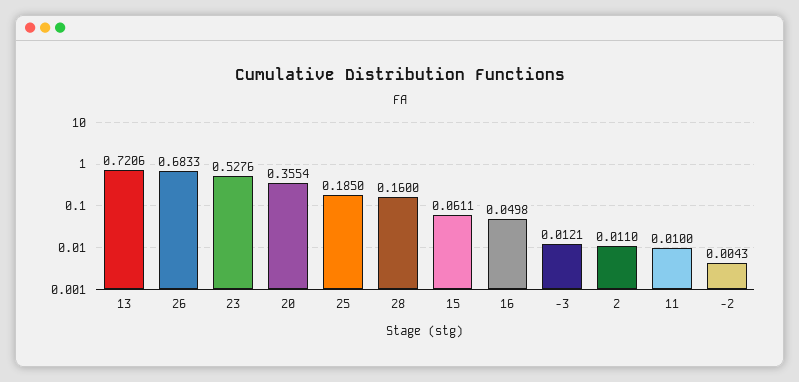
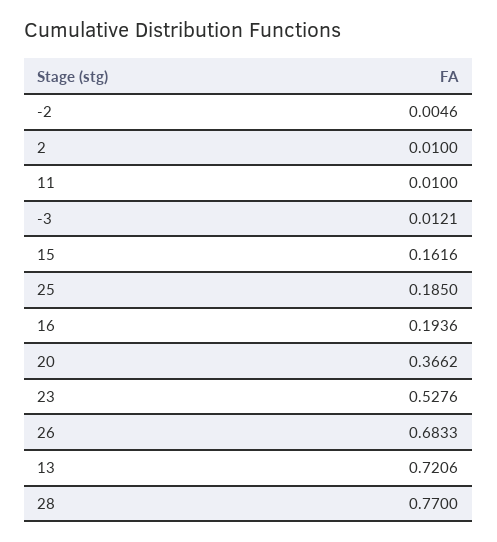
  {
    "13": 0.7206,
    "26": 0.6833,
    "23": 0.5276,
-   "20": 0.3554,
+   "20": 0.3662,
    "25": 0.185,
-   "28": 0.16,
+   "28": 0.77,
-   "15": 0.0611,
+   "15": 0.1616,
-   "16": 0.0498,
+   "16": 0.1936,
    "-3": 0.0121,
-   "2": 0.011,
+   "2": 0.01,
    "11": 0.01,
-   "-2": 0.0043
+   "-2": 0.0046
  }

